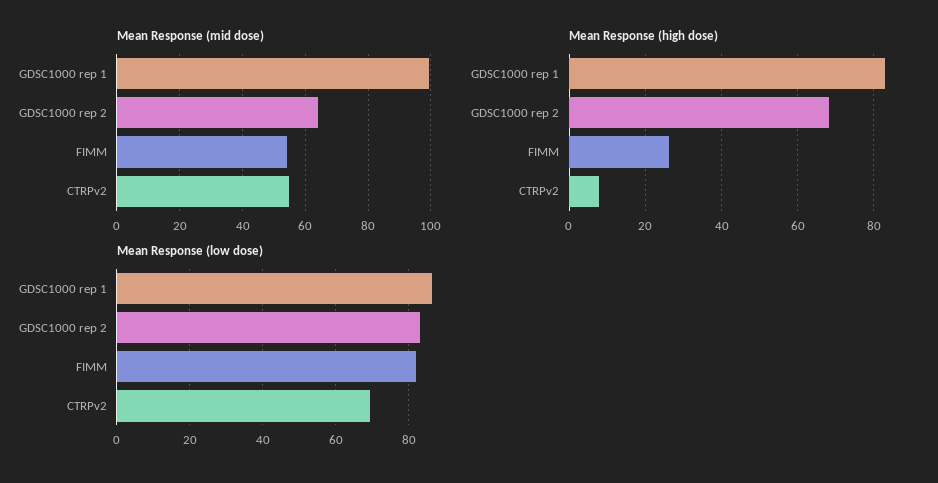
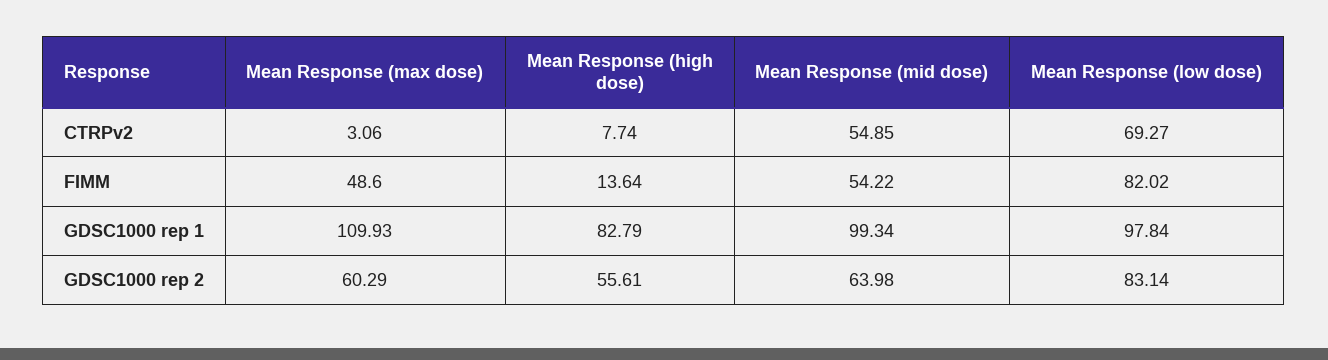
  {
    "Mean Response (mid dose)": {
      "GDSC1000 rep 1": 99.34,
      "GDSC1000 rep 2": 63.98,
      "FIMM": 54.22,
      "CTRPv2": 54.85
    },
    "Mean Response (high dose)": {
      "GDSC1000 rep 1": 82.79,
-     "GDSC1000 rep 2": 68,
+     "GDSC1000 rep 2": 55.61,
-     "FIMM": 26,
+     "FIMM": 13.64,
      "CTRPv2": 7.74
    },
    "Mean Response (low dose)": {
-     "GDSC1000 rep 1": 86,
+     "GDSC1000 rep 1": 97.84,
      "GDSC1000 rep 2": 83.14,
      "FIMM": 82.02,
      "CTRPv2": 69.27
-   }
+   },
+   "Mean Response (max dose)": {
+     "CTRPv2": 3.06,
+     "FIMM": 48.6,
+     "GDSC1000 rep 1": 109.93,
+     "GDSC1000 rep 2": 60.29
+   }
  }

